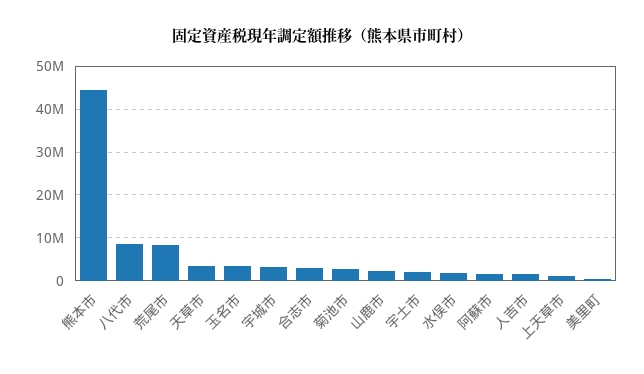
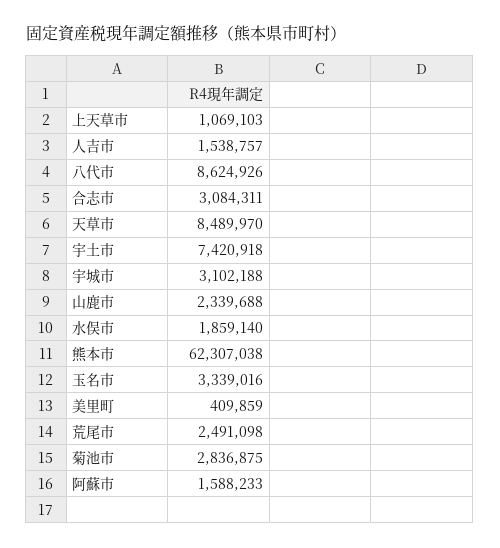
  {
-   "熊本市": 44000000,
+   "熊本市": 62307038,
    "八代市": 8624926,
-   "荒尾市": 8000000,
+   "荒尾市": 2491098,
-   "天草市": 4000000,
+   "天草市": 8489970,
    "玉名市": 3339016,
    "宇城市": 3102188,
    "合志市": 3084311,
    "菊池市": 2836875,
    "山鹿市": 2339688,
-   "宇土市": 2000000,
+   "宇土市": 7420918,
    "水俣市": 1859140,
    "阿蘇市": 1588233,
    "人吉市": 1538757,
    "上天草市": 1069103,
    "美里町": 409859
  }

